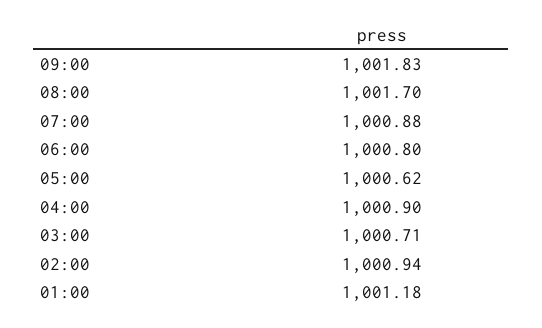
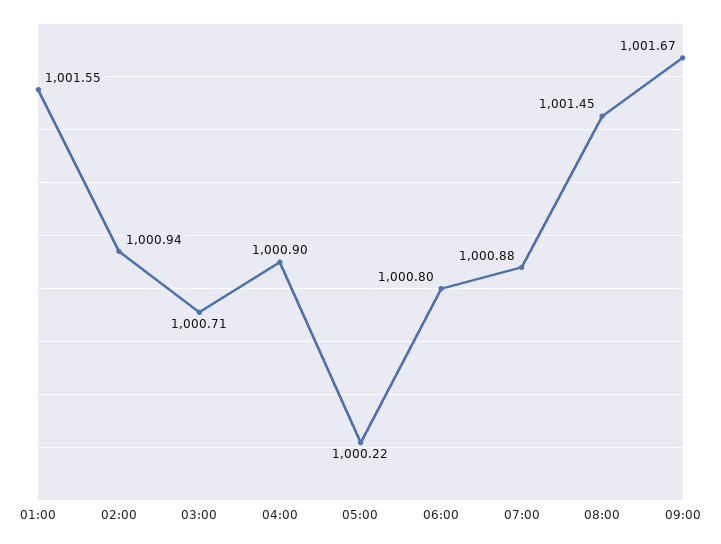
  {
-   "09:00": 1001.83,
+   "09:00": 1001.67,
-   "08:00": 1001.7,
+   "08:00": 1001.45,
    "07:00": 1000.88,
    "06:00": 1000.8,
-   "05:00": 1000.62,
+   "05:00": 1000.22,
    "04:00": 1000.9,
    "03:00": 1000.71,
    "02:00": 1000.94,
-   "01:00": 1001.18
+   "01:00": 1001.55
  }

